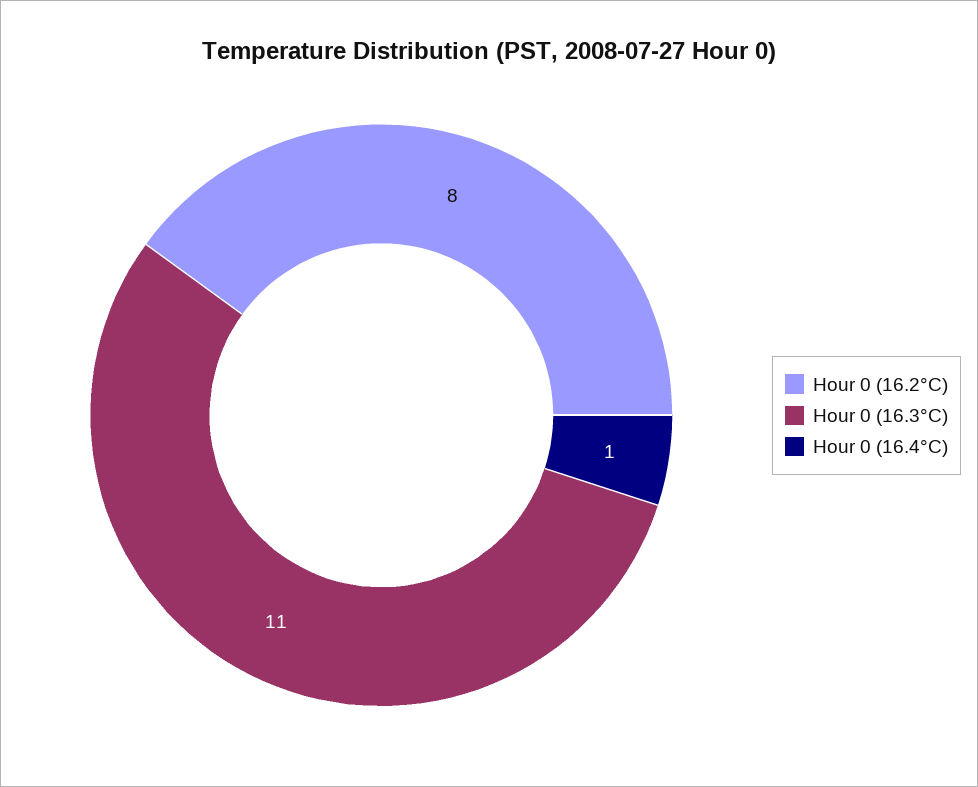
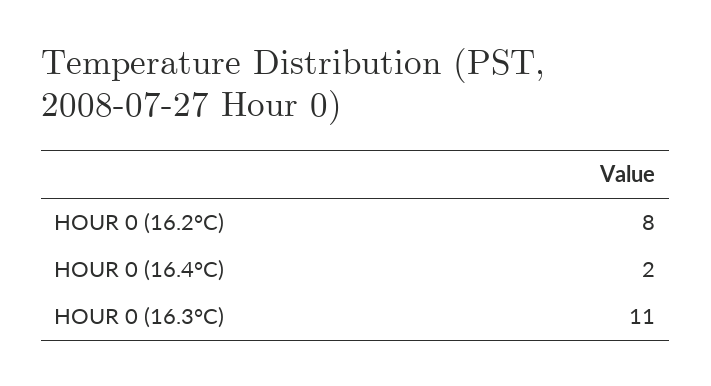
  {
    "Hour 0 (16.2°C)": 8,
    "Hour 0 (16.3°C)": 11,
-   "Hour 0 (16.4°C)": 1
+   "Hour 0 (16.4°C)": 2
  }

